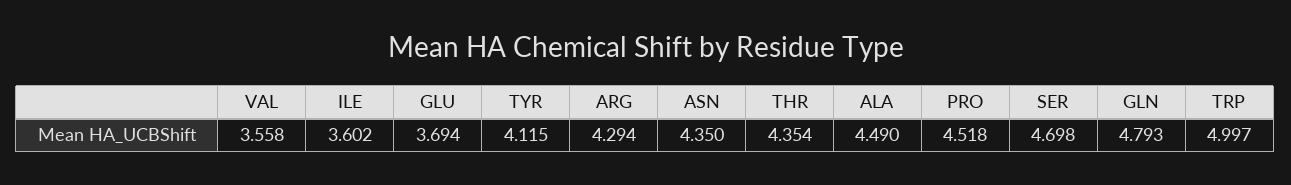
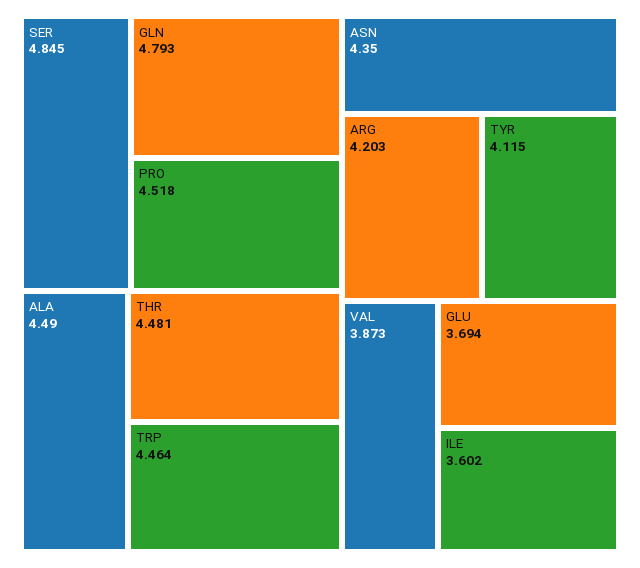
  {
-   "VAL": 3.558,
+   "VAL": 3.873,
    "ILE": 3.602,
    "GLU": 3.694,
    "TYR": 4.115,
-   "ARG": 4.294,
+   "ARG": 4.203,
    "ASN": 4.35,
-   "THR": 4.354,
+   "THR": 4.481,
    "ALA": 4.49,
    "PRO": 4.518,
-   "SER": 4.698,
+   "SER": 4.845,
    "GLN": 4.793,
-   "TRP": 4.997
+   "TRP": 4.464
  }

